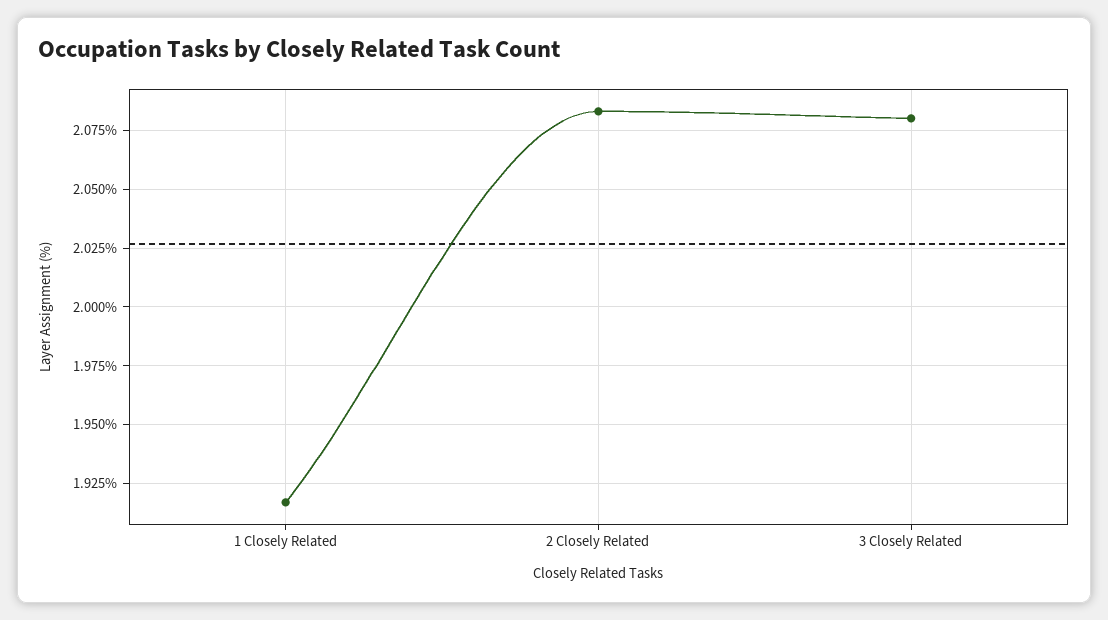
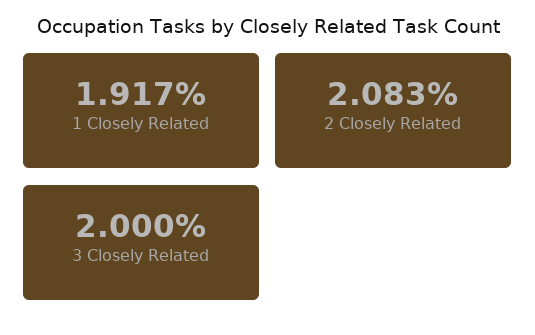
  {
    "1 Closely Related": 1.917,
    "2 Closely Related": 2.083,
-   "3 Closely Related": 2.08
+   "3 Closely Related": 2
  }

